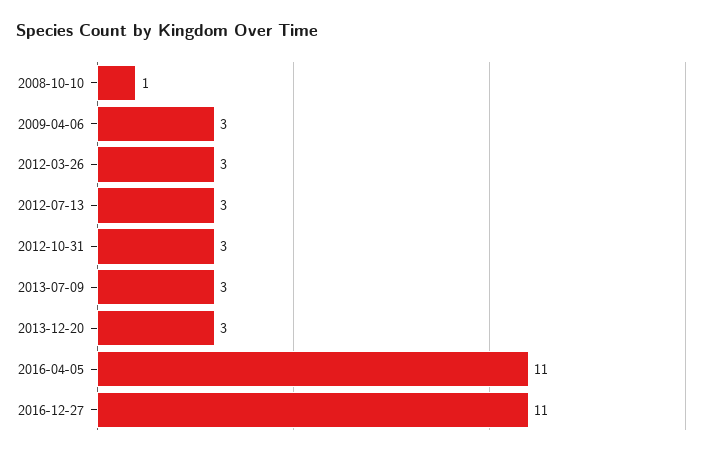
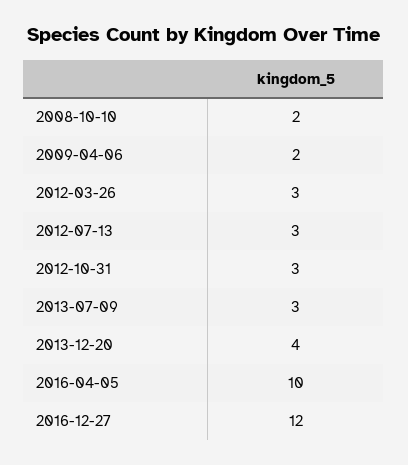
  {
-   "2008-10-10": 1,
+   "2008-10-10": 2,
-   "2009-04-06": 3,
+   "2009-04-06": 2,
    "2012-03-26": 3,
    "2012-07-13": 3,
    "2012-10-31": 3,
    "2013-07-09": 3,
-   "2013-12-20": 3,
+   "2013-12-20": 4,
-   "2016-04-05": 11,
+   "2016-04-05": 10,
-   "2016-12-27": 11
+   "2016-12-27": 12
  }

